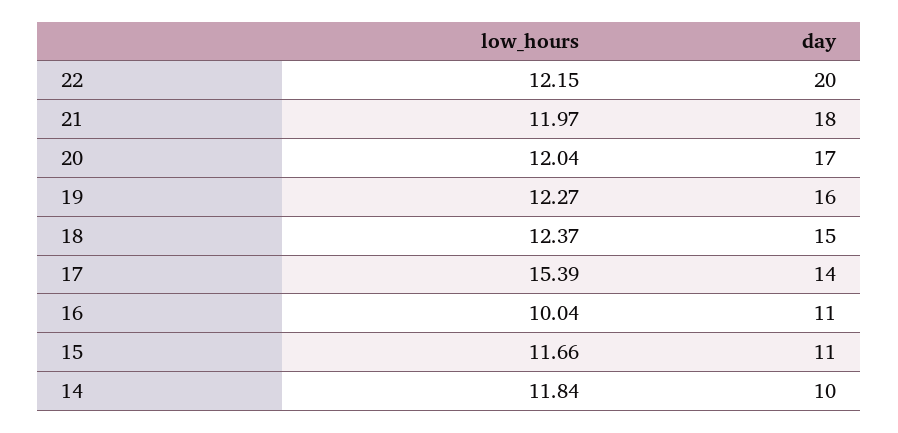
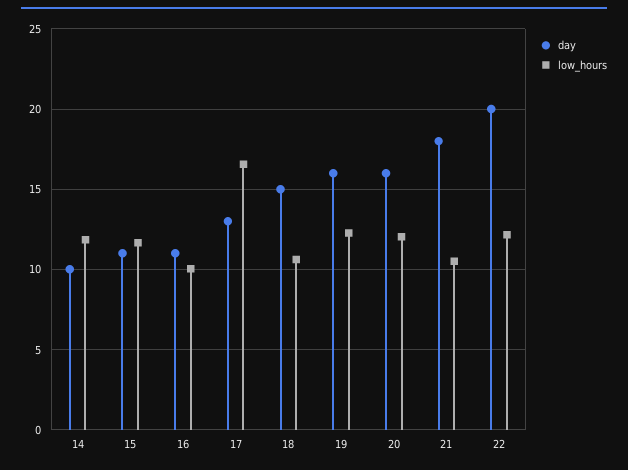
  {
    "low_hours": {
      "22": 12.15,
-     "21": 11.97,
+     "21": 10.5,
      "20": 12.04,
      "19": 12.27,
-     "18": 12.37,
+     "18": 10.5,
-     "17": 15.39,
+     "17": 16.5,
      "16": 10.04,
      "15": 11.66,
      "14": 11.84
    },
    "day": {
      "22": 20,
      "21": 18,
-     "20": 17,
+     "20": 16,
      "19": 16,
      "18": 15,
-     "17": 14,
+     "17": 13,
      "16": 11,
      "15": 11,
      "14": 10
    }
  }

